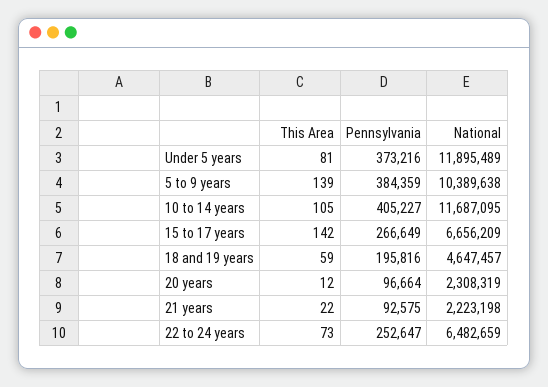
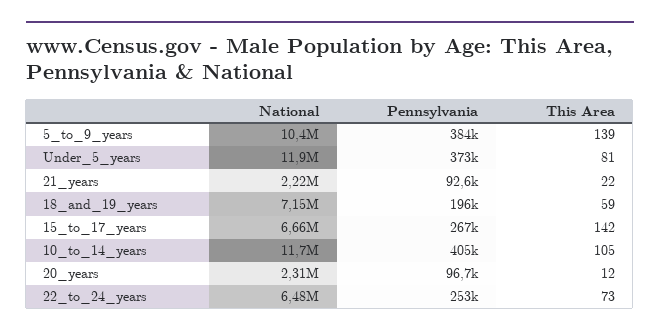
  {
    "This Area": {
      "Under 5 years": 81,
      "5 to 9 years": 139,
      "10 to 14 years": 105,
      "15 to 17 years": 142,
      "18 and 19 years": 59,
      "20 years": 12,
      "21 years": 22,
      "22 to 24 years": 73
    },
    "Pennsylvania": {
      "Under 5 years": 373216,
      "5 to 9 years": 384359,
      "10 to 14 years": 405227,
      "15 to 17 years": 266649,
      "18 and 19 years": 195816,
      "20 years": 96664,
      "21 years": 92575,
      "22 to 24 years": 252647
    },
    "National": {
      "Under 5 years": 11895489,
      "5 to 9 years": 10389638,
      "10 to 14 years": 11687095,
      "15 to 17 years": 6656209,
-     "18 and 19 years": 4647457,
+     "18 and 19 years": 7150000,
      "20 years": 2308319,
      "21 years": 2223198,
      "22 to 24 years": 6482659
    }
  }

